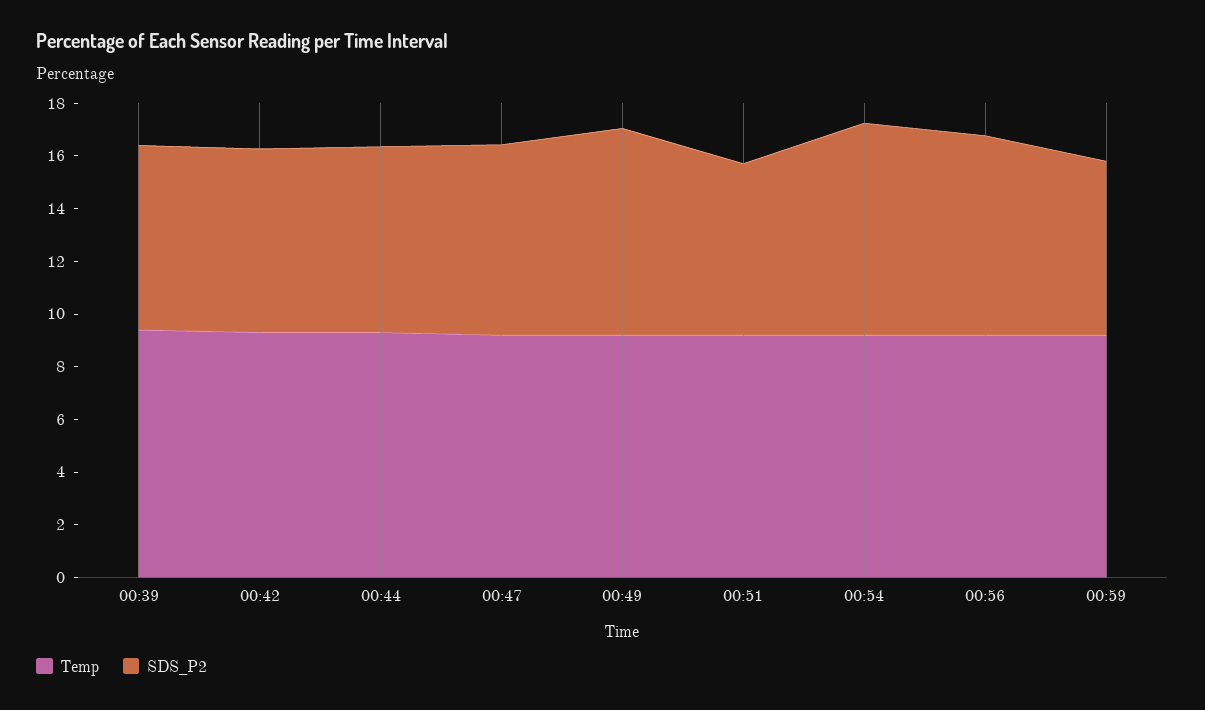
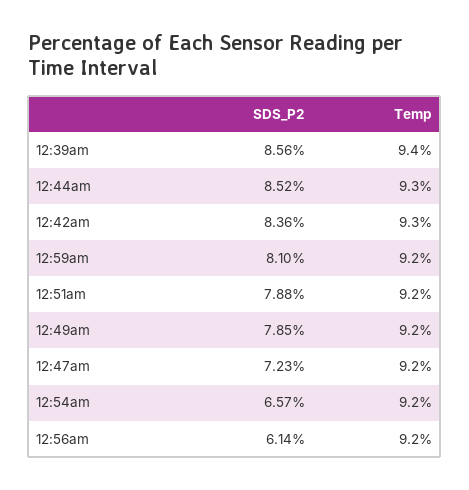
  {
    "Temp": {
      "00:39": 9.4,
      "00:42": 9.3,
      "00:44": 9.3,
      "00:47": 9.2,
      "00:49": 9.2,
      "00:51": 9.2,
      "00:54": 9.2,
      "00:56": 9.2,
      "00:59": 9.2
    },
    "SDS_P2": {
-     "00:39": 7,
+     "00:39": 8.56,
-     "00:42": 7,
+     "00:42": 8.36,
-     "00:44": 7,
+     "00:44": 8.52,
      "00:47": 7.23,
      "00:49": 7.85,
-     "00:51": 6.5,
+     "00:51": 7.88,
-     "00:54": 8,
+     "00:54": 6.57,
-     "00:56": 7.5,
+     "00:56": 6.14,
-     "00:59": 6.5
+     "00:59": 8.1
    }
  }

